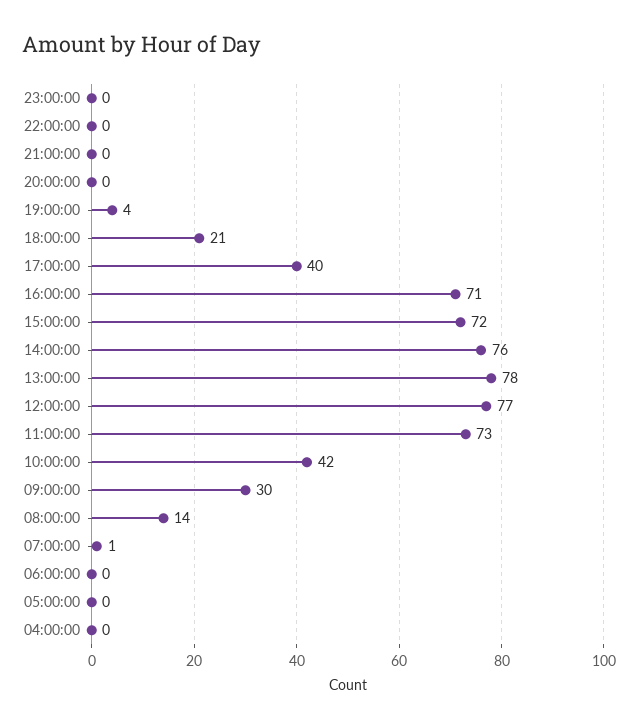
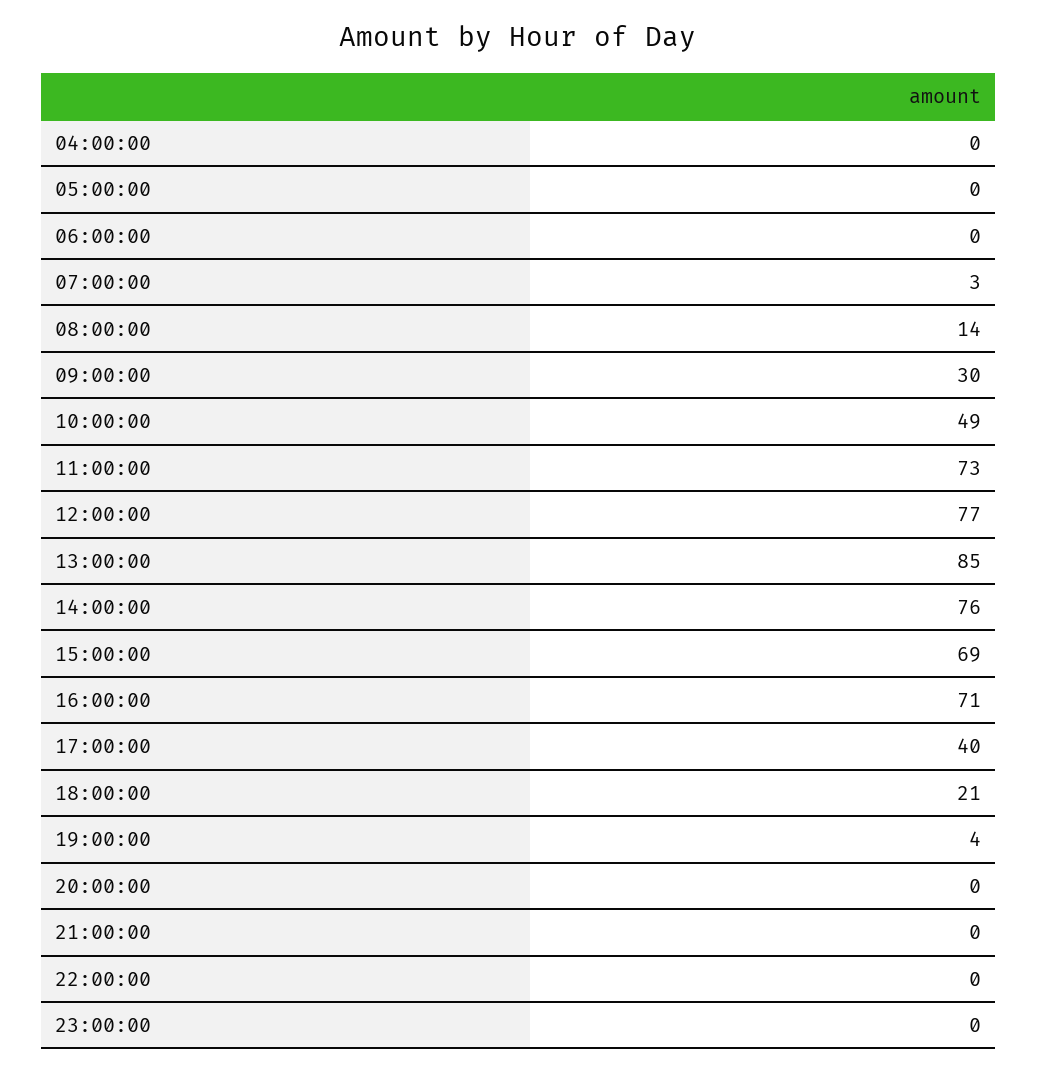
  {
    "23:00:00": 0,
    "22:00:00": 0,
    "21:00:00": 0,
    "20:00:00": 0,
    "19:00:00": 4,
    "18:00:00": 21,
    "17:00:00": 40,
    "16:00:00": 71,
-   "15:00:00": 72,
+   "15:00:00": 69,
    "14:00:00": 76,
-   "13:00:00": 78,
+   "13:00:00": 85,
    "12:00:00": 77,
    "11:00:00": 73,
-   "10:00:00": 42,
+   "10:00:00": 49,
    "09:00:00": 30,
    "08:00:00": 14,
-   "07:00:00": 1,
+   "07:00:00": 3,
    "06:00:00": 0,
    "05:00:00": 0,
    "04:00:00": 0
  }

